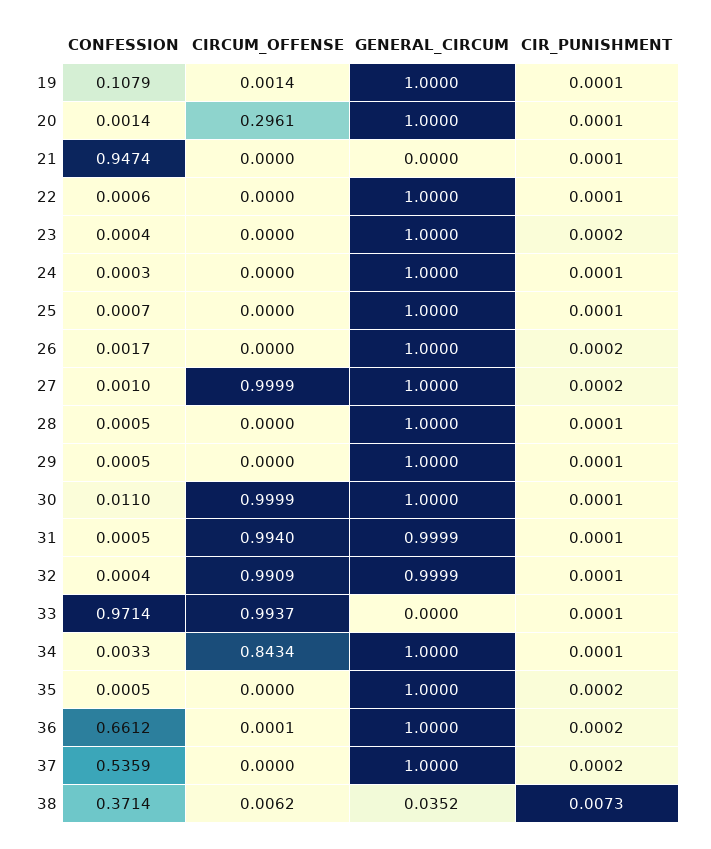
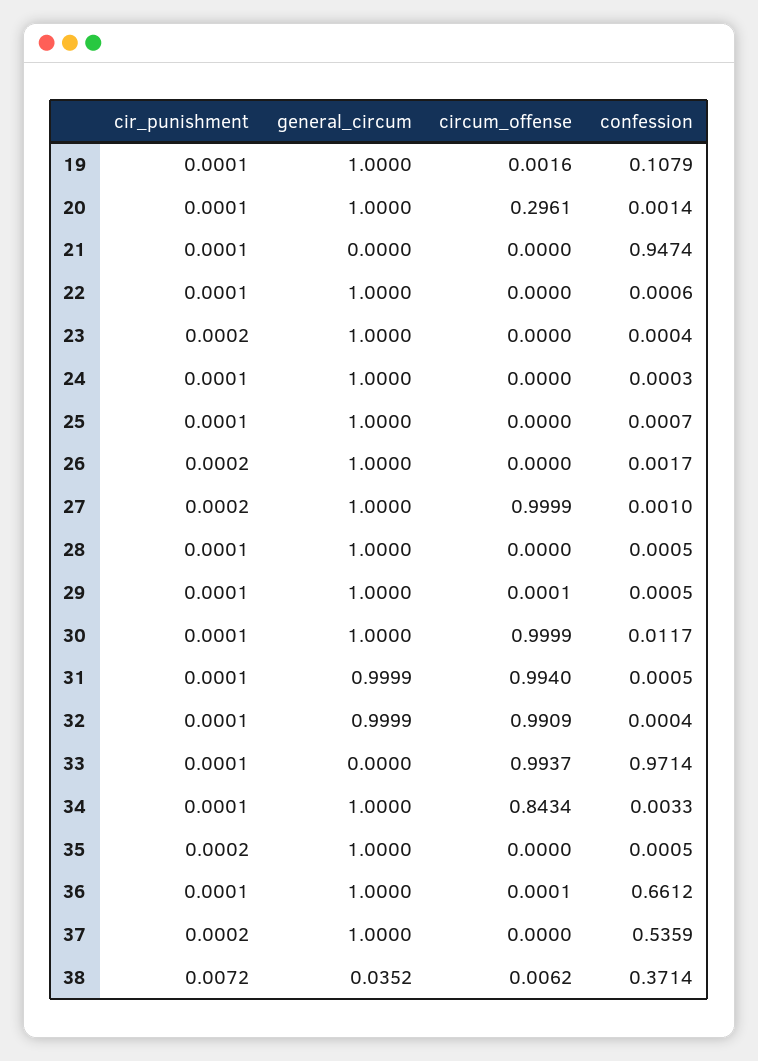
  {
    "CONFESSION": {
      "19": 0.1079,
      "20": 0.0014,
      "21": 0.9474,
      "22": 0.0006,
      "23": 0.0004,
      "24": 0.0003,
      "25": 0.0007,
      "26": 0.0017,
      "27": 0.001,
      "28": 0.0005,
      "29": 0.0005,
-     "30": 0.011,
+     "30": 0.0117,
      "31": 0.0005,
      "32": 0.0004,
      "33": 0.9714,
      "34": 0.0033,
      "35": 0.0005,
      "36": 0.6612,
      "37": 0.5359,
      "38": 0.3714
    },
    "CIRCUM_OFFENSE": {
-     "19": 0.0014,
+     "19": 0.0016,
      "20": 0.2961,
      "21": 0,
      "22": 0,
      "23": 0,
      "24": 0,
      "25": 0,
      "26": 0,
      "27": 0.9999,
      "28": 0,
-     "29": 0,
+     "29": 0.0001,
      "30": 0.9999,
      "31": 0.994,
      "32": 0.9909,
      "33": 0.9937,
      "34": 0.8434,
      "35": 0,
      "36": 0.0001,
      "37": 0,
      "38": 0.0062
    },
    "GENERAL_CIRCUM": {
      "19": 1,
      "20": 1,
      "21": 0,
      "22": 1,
      "23": 1,
      "24": 1,
      "25": 1,
      "26": 1,
      "27": 1,
      "28": 1,
      "29": 1,
      "30": 1,
      "31": 0.9999,
      "32": 0.9999,
      "33": 0,
      "34": 1,
      "35": 1,
      "36": 1,
      "37": 1,
      "38": 0.0352
    },
    "CIR_PUNISHMENT": {
      "19": 0.0001,
      "20": 0.0001,
      "21": 0.0001,
      "22": 0.0001,
      "23": 0.0002,
      "24": 0.0001,
      "25": 0.0001,
      "26": 0.0002,
      "27": 0.0002,
      "28": 0.0001,
      "29": 0.0001,
      "30": 0.0001,
      "31": 0.0001,
      "32": 0.0001,
      "33": 0.0001,
      "34": 0.0001,
      "35": 0.0002,
-     "36": 0.0002,
+     "36": 0.0001,
      "37": 0.0002,
-     "38": 0.0073
+     "38": 0.0072
    }
  }

